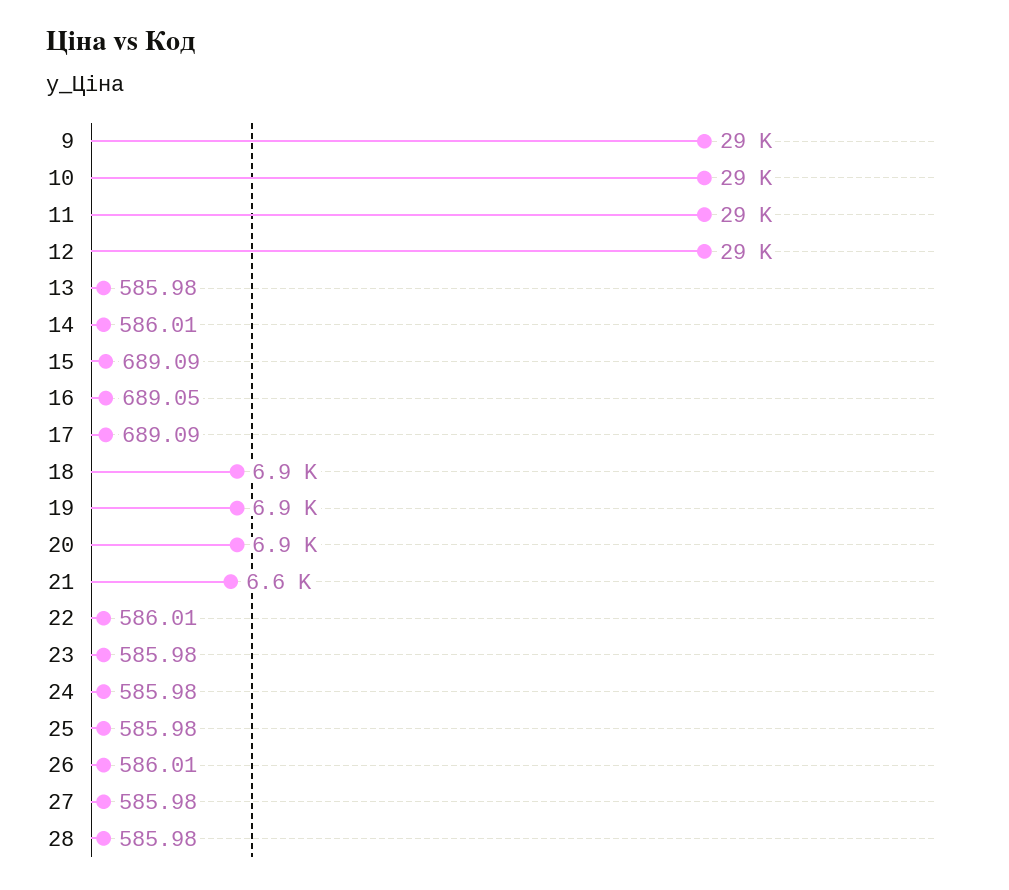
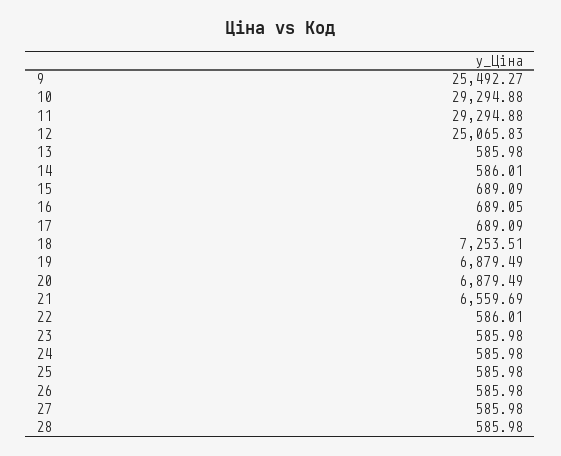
  {
-   "9": 29000,
+   "9": 25492.27,
    "10": 29294.88,
    "11": 29294.88,
-   "12": 29000,
+   "12": 25065.83,
    "13": 585.98,
    "14": 586.01,
    "15": 689.09,
    "16": 689.05,
    "17": 689.09,
-   "18": 6900,
+   "18": 7253.51,
    "19": 6879.49,
    "20": 6879.49,
    "21": 6559.69,
    "22": 586.01,
    "23": 585.98,
    "24": 585.98,
    "25": 585.98,
-   "26": 586.01,
+   "26": 585.98,
    "27": 585.98,
    "28": 585.98
  }

